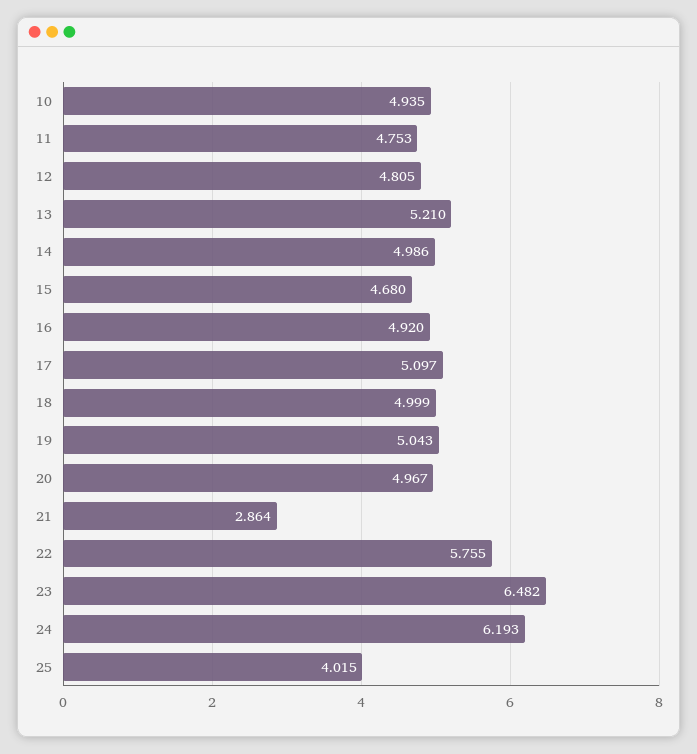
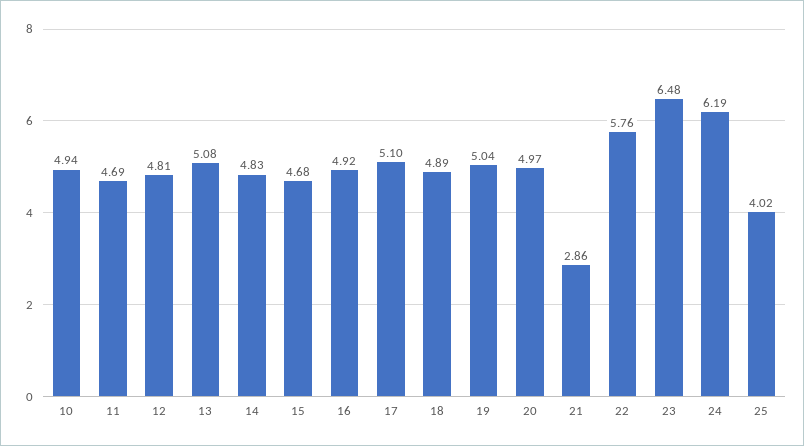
  {
    "10": 4.935,
-   "11": 4.753,
+   "11": 4.69,
    "12": 4.805,
-   "13": 5.21,
+   "13": 5.08,
-   "14": 4.986,
+   "14": 4.83,
    "15": 4.68,
    "16": 4.92,
    "17": 5.097,
-   "18": 4.999,
+   "18": 4.89,
    "19": 5.043,
    "20": 4.967,
    "21": 2.864,
    "22": 5.755,
    "23": 6.482,
    "24": 6.193,
    "25": 4.015
  }

